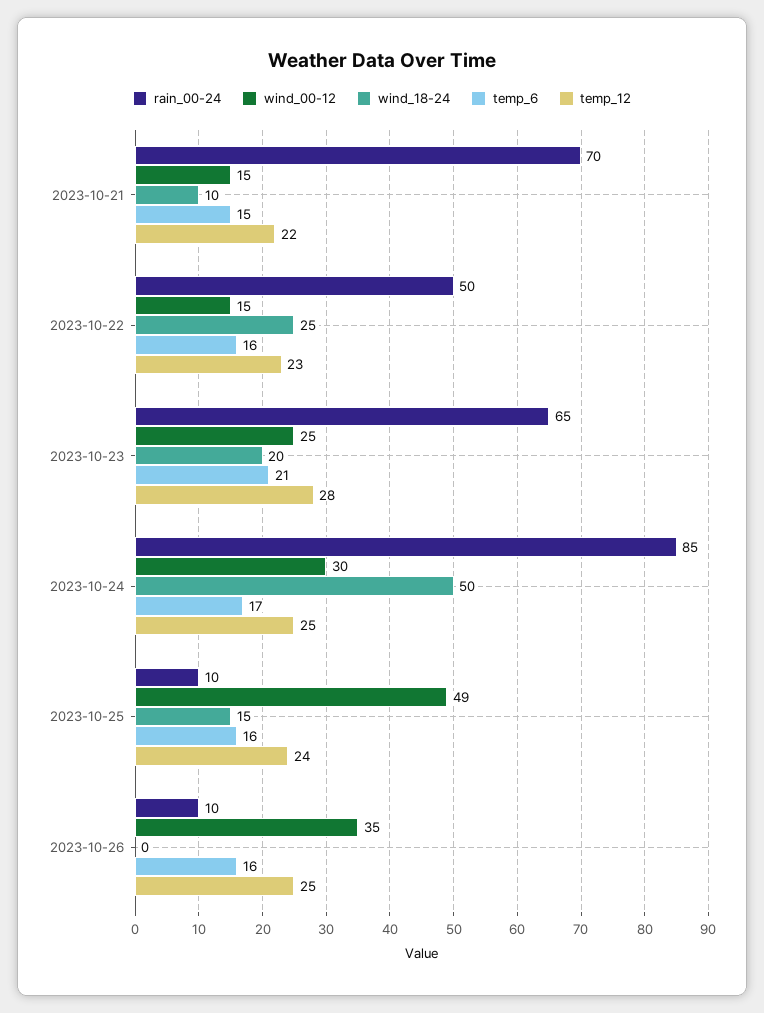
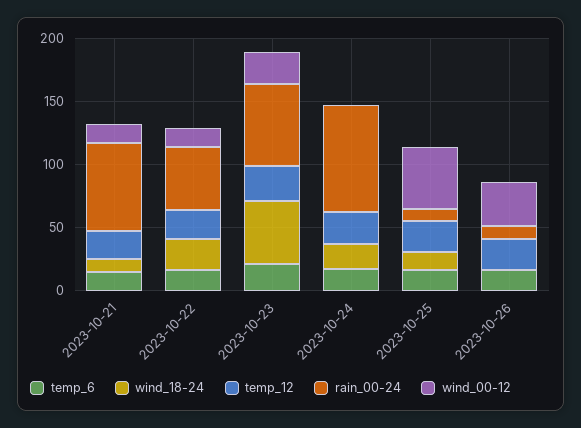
  {
    "rain_00-24": {
      "2023-10-21": 70,
      "2023-10-22": 50,
      "2023-10-23": 65,
      "2023-10-24": 85,
      "2023-10-25": 10,
      "2023-10-26": 10
    },
    "wind_00-12": {
      "2023-10-21": 15,
      "2023-10-22": 15,
      "2023-10-23": 25,
-     "2023-10-24": 30,
+     "2023-10-24": 0,
      "2023-10-25": 49,
      "2023-10-26": 35
    },
    "wind_18-24": {
      "2023-10-21": 10,
      "2023-10-22": 25,
-     "2023-10-23": 20,
+     "2023-10-23": 50,
-     "2023-10-24": 50,
+     "2023-10-24": 20,
      "2023-10-25": 15,
      "2023-10-26": 0
    },
    "temp_6": {
      "2023-10-21": 15,
      "2023-10-22": 16,
      "2023-10-23": 21,
      "2023-10-24": 17,
      "2023-10-25": 16,
      "2023-10-26": 16
    },
    "temp_12": {
      "2023-10-21": 22,
      "2023-10-22": 23,
      "2023-10-23": 28,
      "2023-10-24": 25,
      "2023-10-25": 24,
      "2023-10-26": 25
    }
  }

